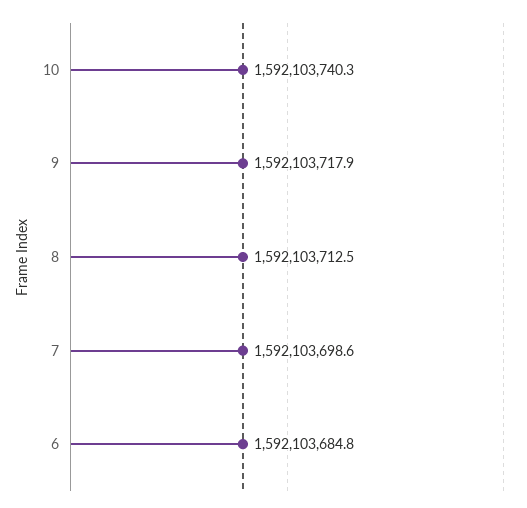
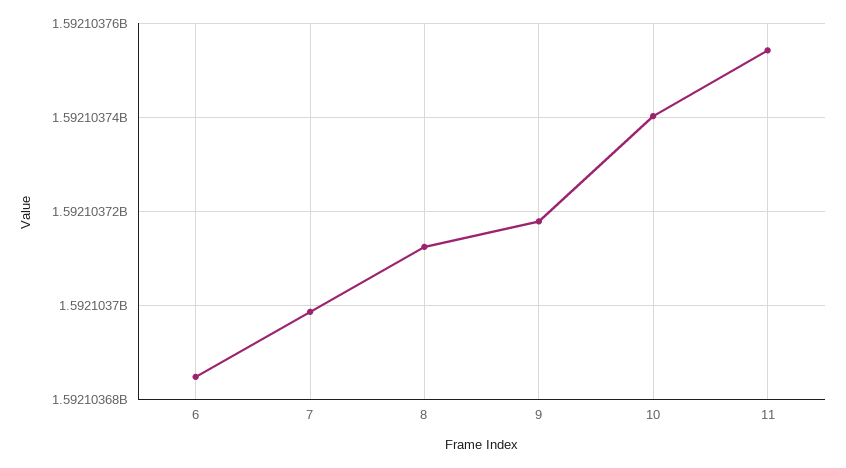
  {
    "10": 1592103740.3,
    "9": 1592103717.9,
    "8": 1592103712.5,
    "7": 1592103698.6,
-   "6": 1592103684.8
+   "6": 1592103684.8,
+   "11": 1592103754
  }

